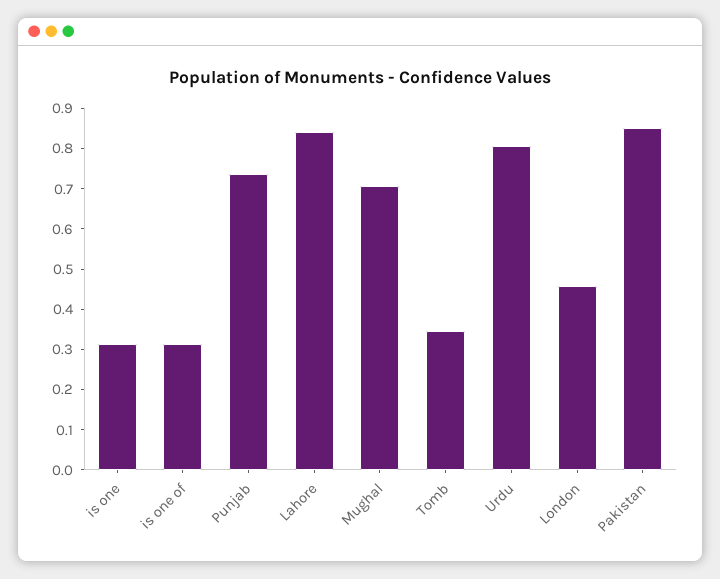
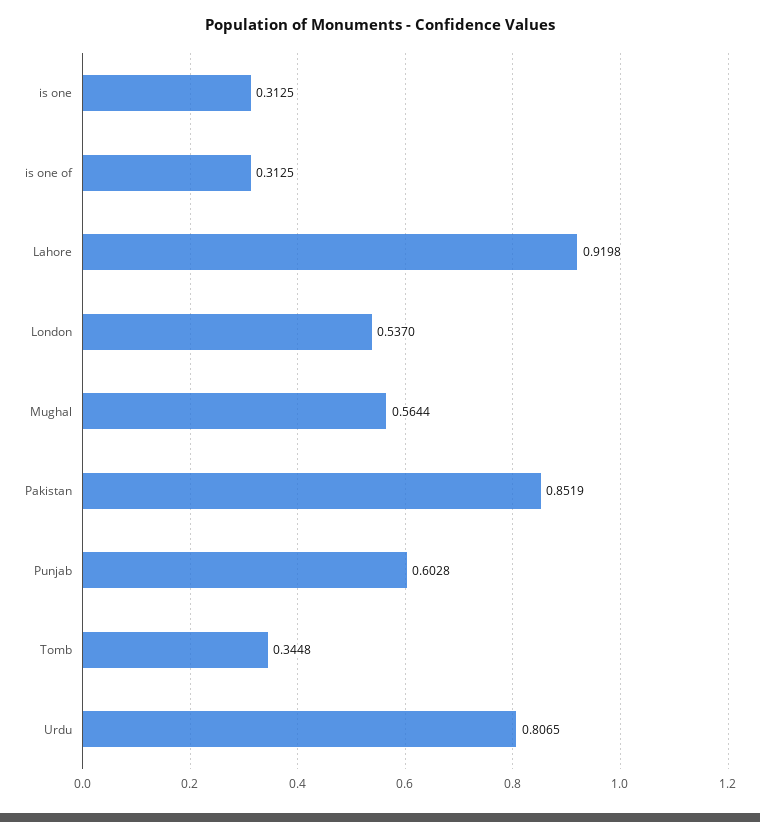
  {
    "is one": 0.3125,
    "is one of": 0.3125,
-   "Punjab": 0.74,
+   "Punjab": 0.6028,
-   "Lahore": 0.84,
+   "Lahore": 0.9198,
-   "Mughal": 0.7,
+   "Mughal": 0.5644,
    "Tomb": 0.3448,
    "Urdu": 0.8065,
-   "London": 0.46,
+   "London": 0.537,
    "Pakistan": 0.8519
  }

